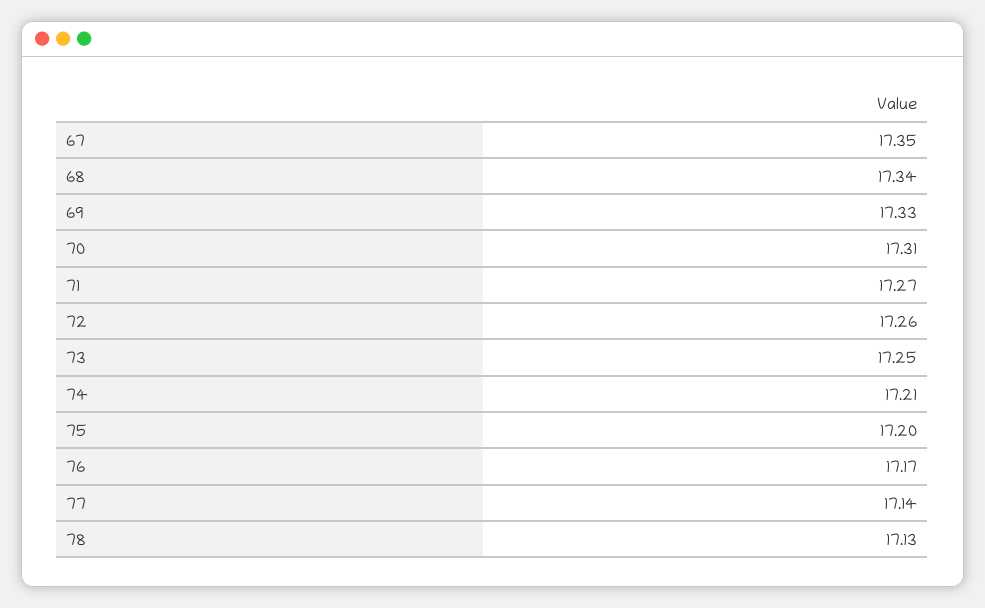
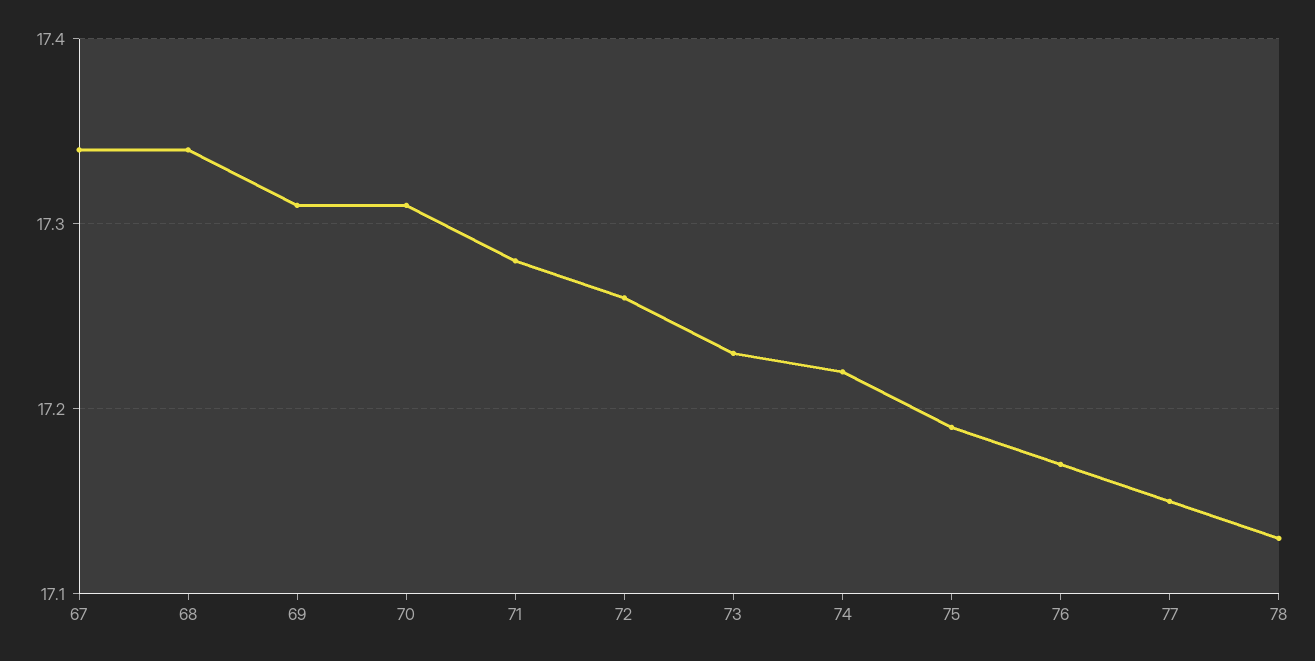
  {
-   "67": 17.35,
+   "67": 17.34,
    "68": 17.34,
-   "69": 17.33,
+   "69": 17.31,
    "70": 17.31,
-   "71": 17.27,
+   "71": 17.28,
    "72": 17.26,
-   "73": 17.25,
+   "73": 17.23,
-   "74": 17.21,
+   "74": 17.22,
-   "75": 17.2,
+   "75": 17.19,
    "76": 17.17,
-   "77": 17.14,
+   "77": 17.15,
    "78": 17.13
  }

